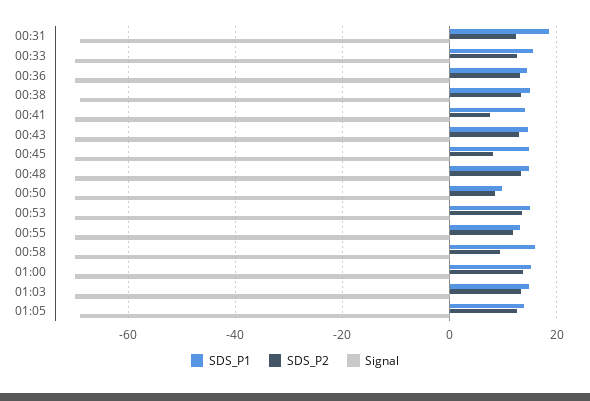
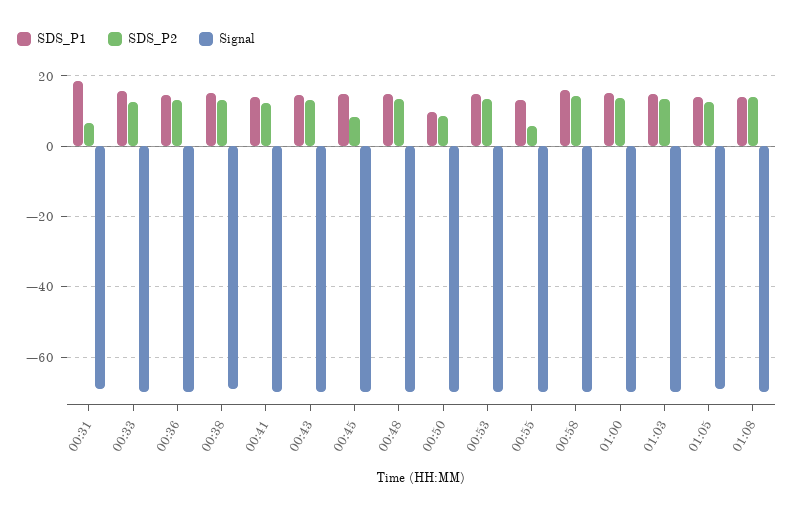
  {
    "SDS_P1": {
      "00:31": 18,
      "00:33": 16,
      "00:36": 14,
      "00:38": 16,
      "00:41": 14,
      "00:43": 14,
      "00:45": 14,
      "00:48": 14,
      "00:50": 10,
      "00:53": 14,
      "00:55": 14,
      "00:58": 16,
      "01:00": 16,
      "01:03": 14,
-     "01:05": 14
+     "01:05": 14,
+     "01:08": 14
    },
    "SDS_P2": {
-     "00:31": 12,
+     "00:31": 6,
      "00:33": 12,
      "00:36": 14,
      "00:38": 14,
-     "00:41": 8,
+     "00:41": 12,
      "00:43": 14,
      "00:45": 8,
      "00:48": 14,
      "00:50": 8,
      "00:53": 14,
-     "00:55": 12,
+     "00:55": 6,
-     "00:58": 10,
+     "00:58": 14,
      "01:00": 14,
      "01:03": 14,
-     "01:05": 12
+     "01:05": 12,
+     "01:08": 14
    },
    "Signal": {
      "00:31": -70,
      "00:33": -70,
      "00:36": -70,
      "00:38": -70,
      "00:41": -70,
      "00:43": -70,
      "00:45": -70,
      "00:48": -70,
      "00:50": -70,
      "00:53": -70,
      "00:55": -70,
      "00:58": -70,
      "01:00": -70,
      "01:03": -70,
-     "01:05": -70
+     "01:05": -70,
+     "01:08": -70
    }
  }

